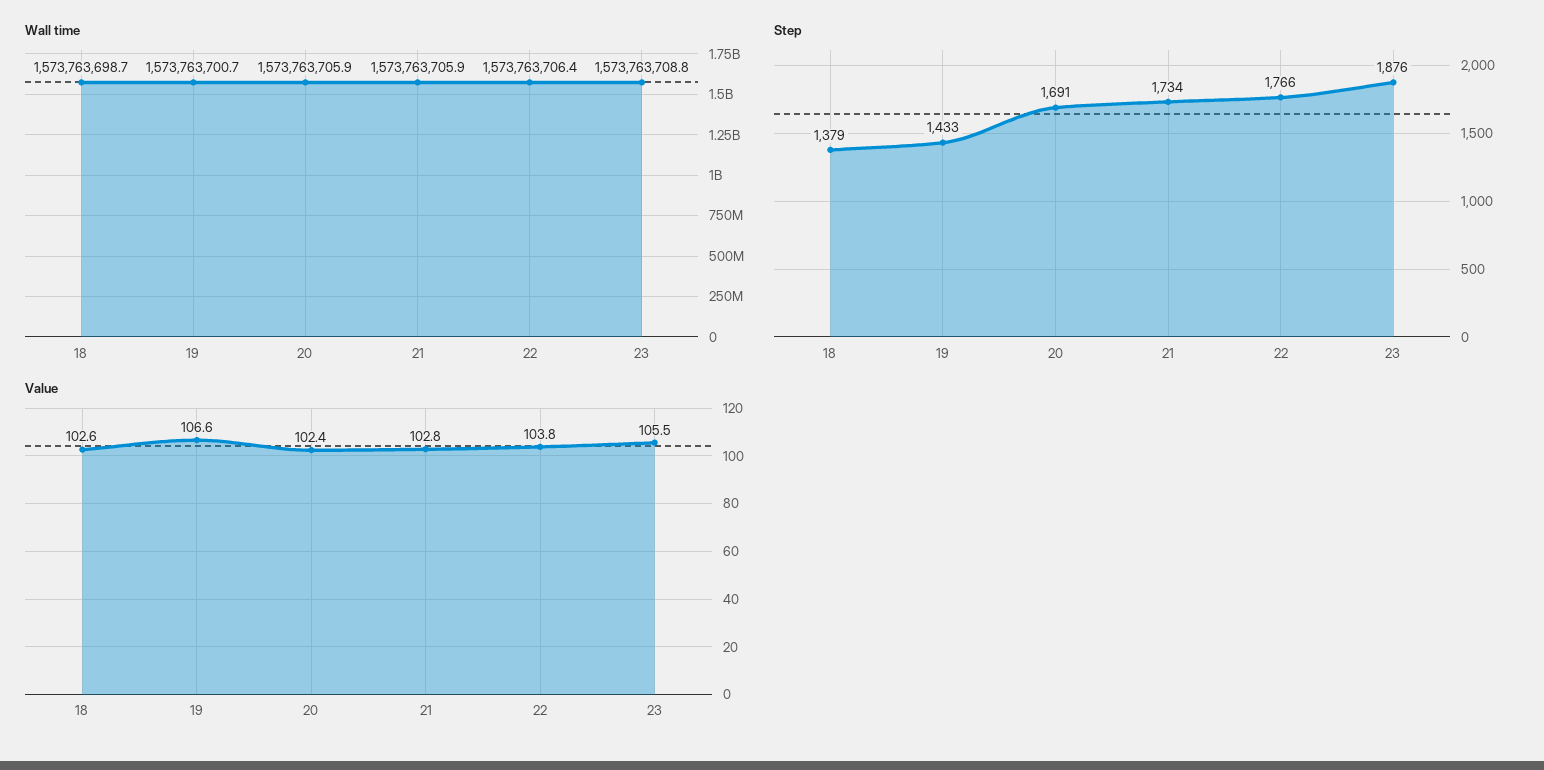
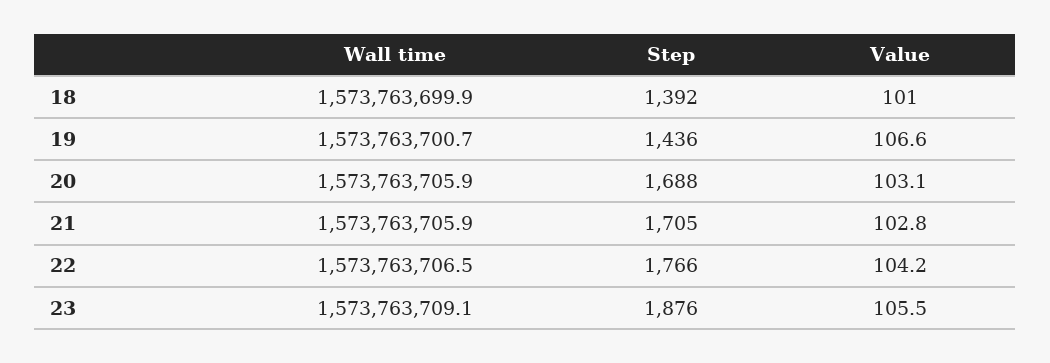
  {
    "Wall time": {
-     "18": 1573763698.7,
+     "18": 1573763699.9,
      "19": 1573763700.7,
      "20": 1573763705.9,
      "21": 1573763705.9,
-     "22": 1573763706.4,
+     "22": 1573763706.5,
-     "23": 1573763708.8
+     "23": 1573763709.1
    },
    "Step": {
-     "18": 1379,
+     "18": 1392,
-     "19": 1433,
+     "19": 1436,
-     "20": 1691,
+     "20": 1688,
-     "21": 1734,
+     "21": 1705,
      "22": 1766,
      "23": 1876
    },
    "Value": {
-     "18": 102.6,
+     "18": 101,
      "19": 106.6,
-     "20": 102.4,
+     "20": 103.1,
      "21": 102.8,
-     "22": 103.8,
+     "22": 104.2,
      "23": 105.5
    }
  }

